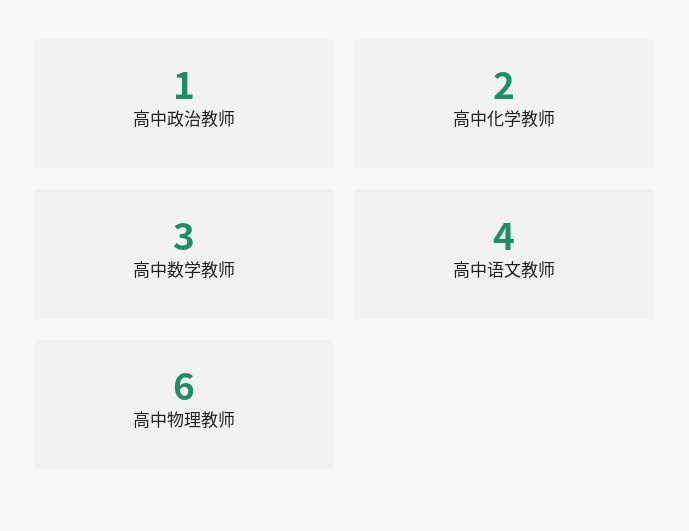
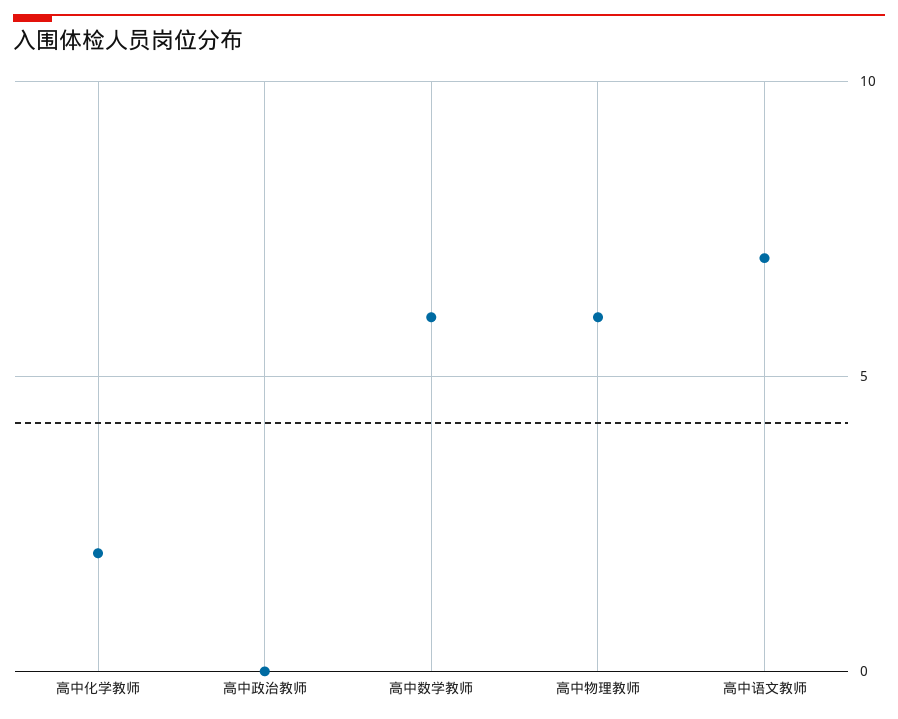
  {
-   "高中政治教师": 1,
+   "高中政治教师": 0,
    "高中化学教师": 2,
-   "高中数学教师": 3,
+   "高中数学教师": 6,
-   "高中语文教师": 4,
+   "高中语文教师": 7,
    "高中物理教师": 6
  }

